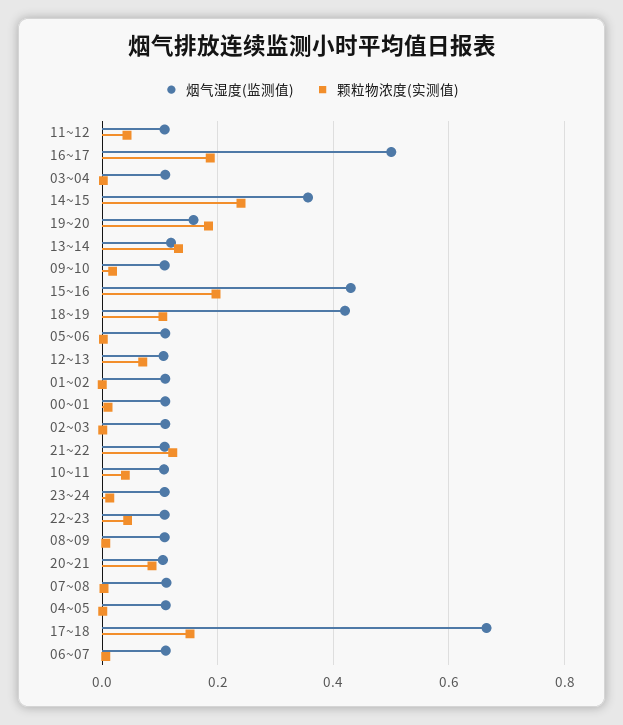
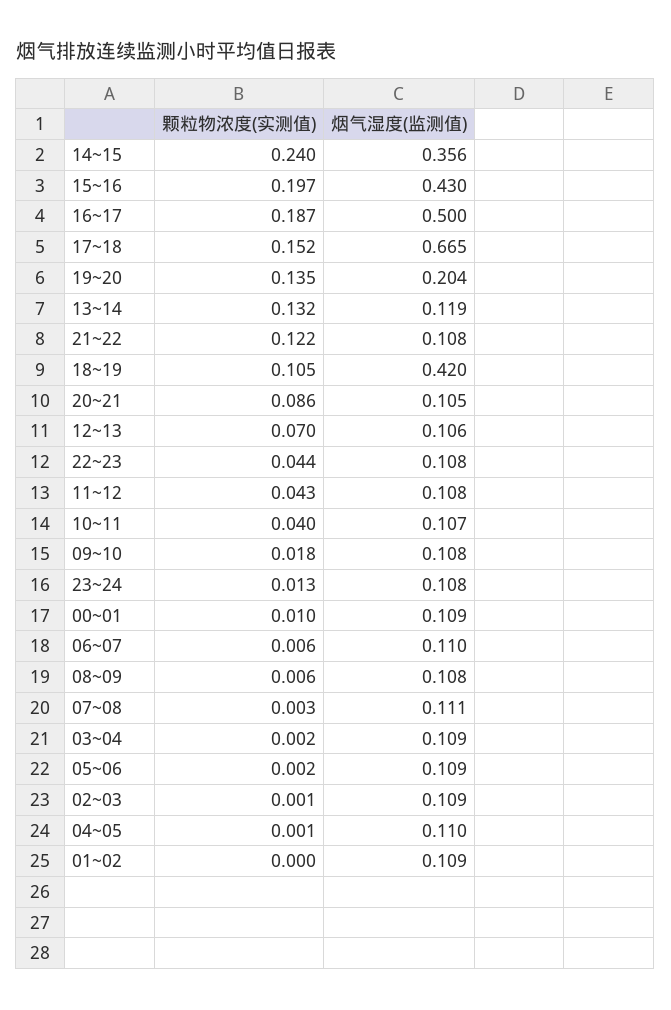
  {
    "烟气湿度(监测值)": {
      "11~12": 0.108,
      "16~17": 0.5,
      "03~04": 0.109,
      "14~15": 0.356,
-     "19~20": 0.16,
+     "19~20": 0.204,
      "13~14": 0.119,
      "09~10": 0.108,
      "15~16": 0.43,
      "18~19": 0.42,
      "05~06": 0.109,
      "12~13": 0.106,
      "01~02": 0.109,
      "00~01": 0.109,
      "02~03": 0.109,
      "21~22": 0.108,
      "10~11": 0.107,
      "23~24": 0.108,
      "22~23": 0.108,
      "08~09": 0.108,
      "20~21": 0.105,
      "07~08": 0.111,
      "04~05": 0.11,
      "17~18": 0.665,
      "06~07": 0.11
    },
    "颗粒物浓度(实测值)": {
      "11~12": 0.043,
      "16~17": 0.187,
      "03~04": 0.002,
      "14~15": 0.24,
-     "19~20": 0.18,
+     "19~20": 0.135,
      "13~14": 0.132,
      "09~10": 0.018,
      "15~16": 0.197,
      "18~19": 0.105,
      "05~06": 0.002,
      "12~13": 0.07,
      "01~02": 0,
      "00~01": 0.01,
      "02~03": 0.001,
      "21~22": 0.122,
      "10~11": 0.04,
      "23~24": 0.013,
      "22~23": 0.044,
      "08~09": 0.006,
      "20~21": 0.086,
      "07~08": 0.003,
      "04~05": 0.001,
      "17~18": 0.152,
      "06~07": 0.006
    }
  }

